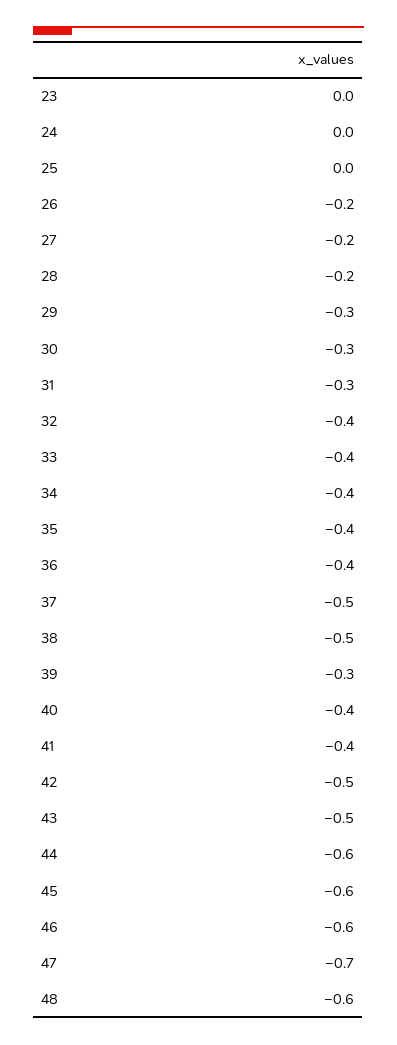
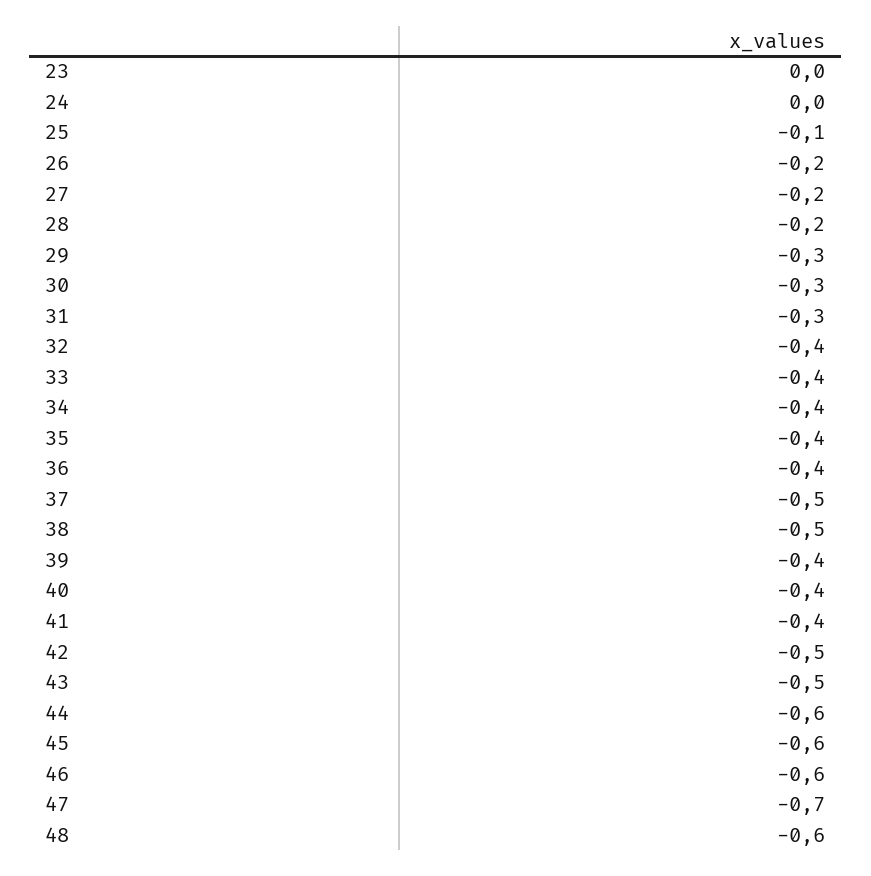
  {
    "23": 0,
    "24": 0,
-   "25": 0,
+   "25": -0.1,
    "26": -0.2,
    "27": -0.2,
    "28": -0.2,
    "29": -0.3,
    "30": -0.3,
    "31": -0.3,
    "32": -0.4,
    "33": -0.4,
    "34": -0.4,
    "35": -0.4,
    "36": -0.4,
    "37": -0.5,
    "38": -0.5,
-   "39": -0.3,
+   "39": -0.4,
    "40": -0.4,
    "41": -0.4,
    "42": -0.5,
    "43": -0.5,
    "44": -0.6,
    "45": -0.6,
    "46": -0.6,
    "47": -0.7,
    "48": -0.6
  }

